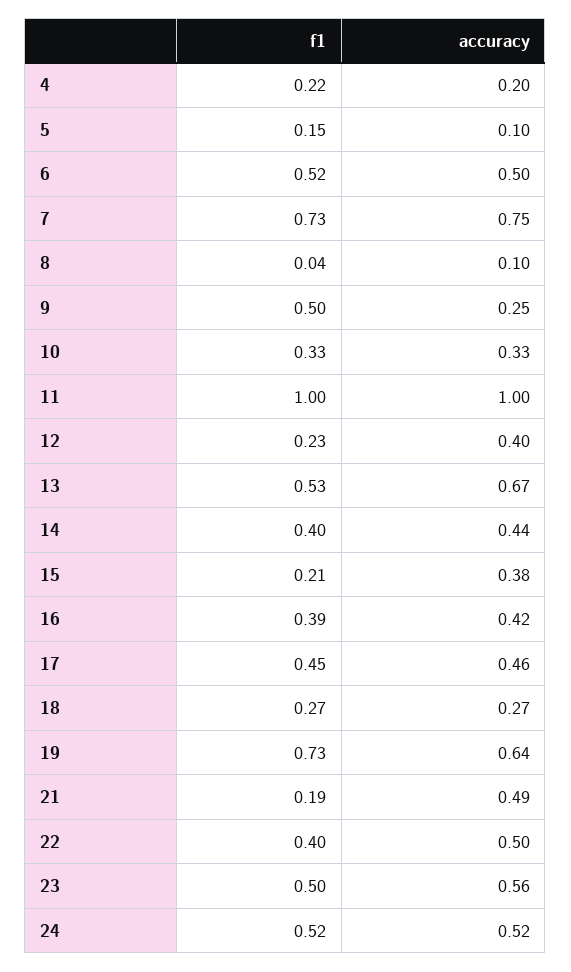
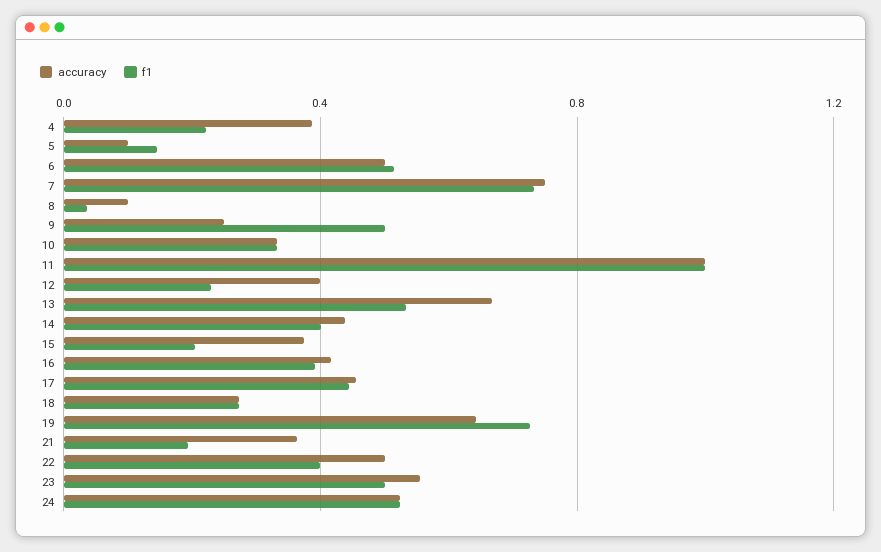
  {
    "f1": {
      "4": 0.22,
      "5": 0.15,
      "6": 0.52,
      "7": 0.73,
      "8": 0.04,
      "9": 0.5,
      "10": 0.33,
      "11": 1,
      "12": 0.23,
      "13": 0.53,
      "14": 0.4,
      "15": 0.21,
      "16": 0.39,
      "17": 0.45,
      "18": 0.27,
      "19": 0.73,
      "21": 0.19,
      "22": 0.4,
      "23": 0.5,
      "24": 0.52
    },
    "accuracy": {
-     "4": 0.2,
+     "4": 0.4,
      "5": 0.1,
      "6": 0.5,
      "7": 0.75,
      "8": 0.1,
      "9": 0.25,
      "10": 0.33,
      "11": 1,
      "12": 0.4,
      "13": 0.67,
      "14": 0.44,
      "15": 0.38,
      "16": 0.42,
      "17": 0.46,
      "18": 0.27,
      "19": 0.64,
-     "21": 0.49,
+     "21": 0.35,
      "22": 0.5,
      "23": 0.56,
      "24": 0.52
    }
  }

